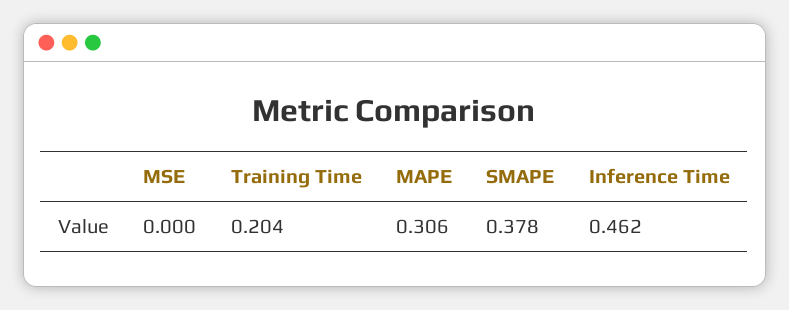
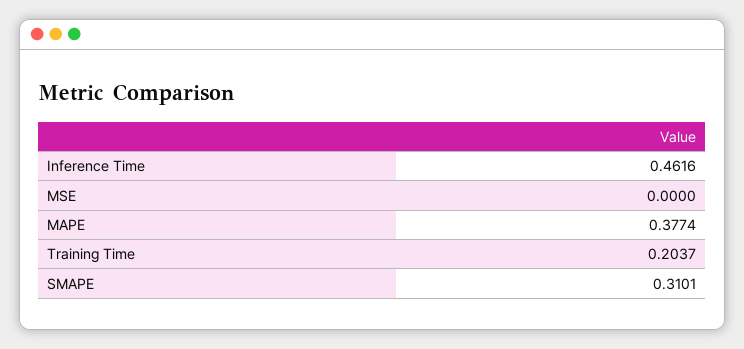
  {
    "MSE": 0,
    "Training Time": 0.2037,
-   "MAPE": 0.306,
+   "MAPE": 0.3774,
-   "SMAPE": 0.378,
+   "SMAPE": 0.3101,
    "Inference Time": 0.4616
  }

